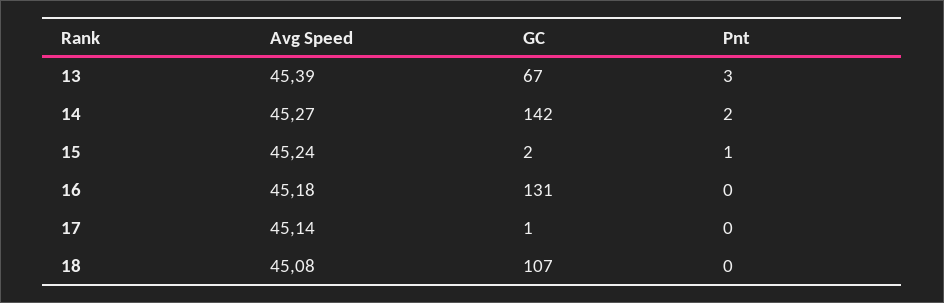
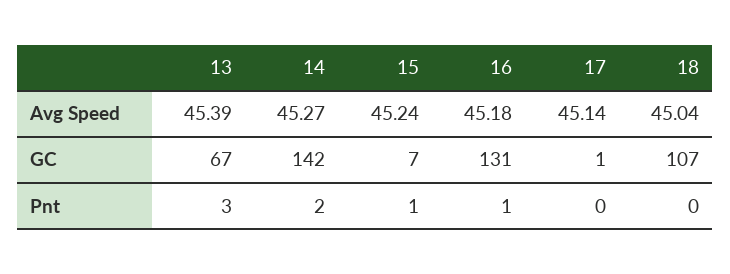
  {
    "Avg Speed": {
      "13": 45.39,
      "14": 45.27,
      "15": 45.24,
      "16": 45.18,
      "17": 45.14,
-     "18": 45.08
+     "18": 45.04
    },
    "GC": {
      "13": 67,
      "14": 142,
-     "15": 2,
+     "15": 7,
      "16": 131,
      "17": 1,
      "18": 107
    },
    "Pnt": {
      "13": 3,
      "14": 2,
      "15": 1,
-     "16": 0,
+     "16": 1,
      "17": 0,
      "18": 0
    }
  }

